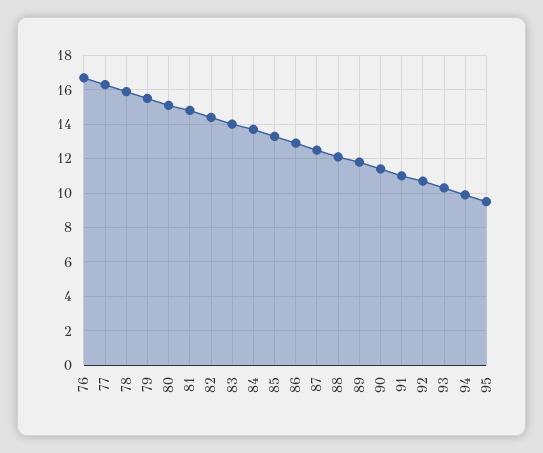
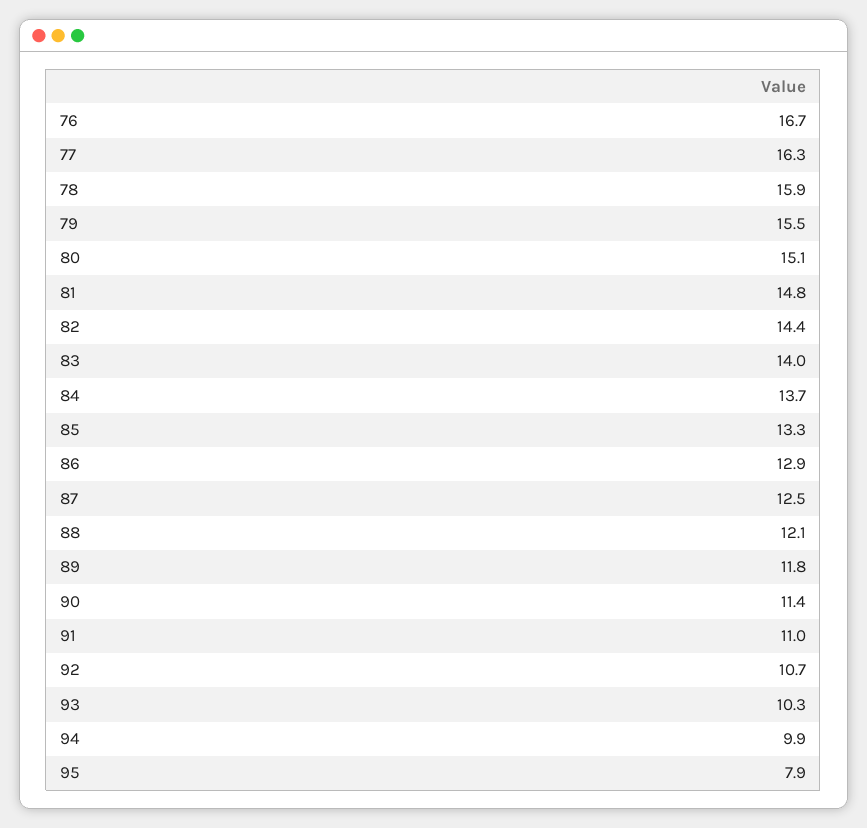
  {
    "76": 16.7,
    "77": 16.3,
    "78": 15.9,
    "79": 15.5,
    "80": 15.1,
    "81": 14.8,
    "82": 14.4,
    "83": 14,
    "84": 13.7,
    "85": 13.3,
    "86": 12.9,
    "87": 12.5,
    "88": 12.1,
    "89": 11.8,
    "90": 11.4,
    "91": 11,
    "92": 10.7,
    "93": 10.3,
    "94": 9.9,
-   "95": 9.5
+   "95": 7.9
  }

